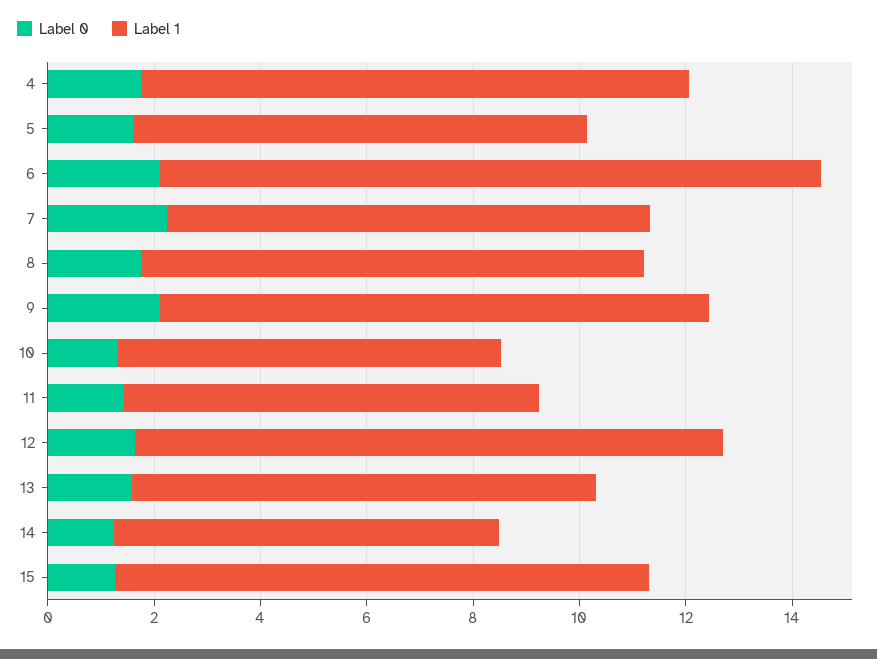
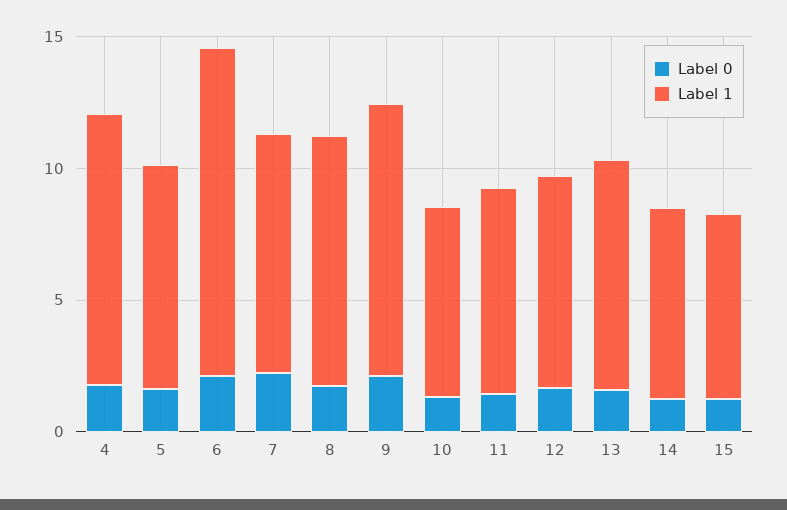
  {
    "Label 0": {
      "4": 2,
      "5": 1.5,
      "6": 2,
      "7": 2,
      "8": 2,
      "9": 2,
      "10": 1.5,
      "11": 1.5,
      "12": 1.5,
      "13": 1.5,
      "14": 1,
      "15": 1.5
    },
    "Label 1": {
      "4": 10.5,
      "5": 8.5,
      "6": 12.5,
      "7": 9,
      "8": 9.5,
      "9": 10.5,
      "10": 7,
      "11": 8,
-     "12": 11,
+     "12": 8,
      "13": 8.5,
      "14": 7.5,
-     "15": 10
+     "15": 7
    }
  }

